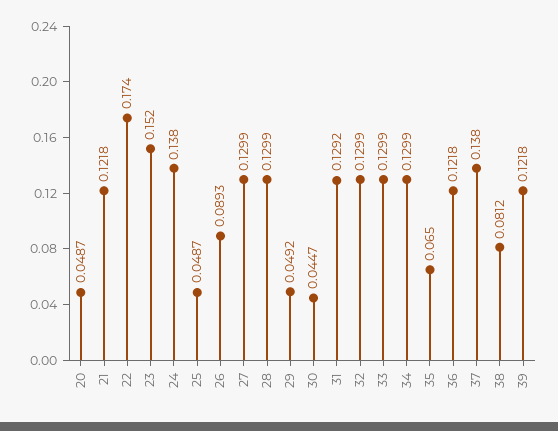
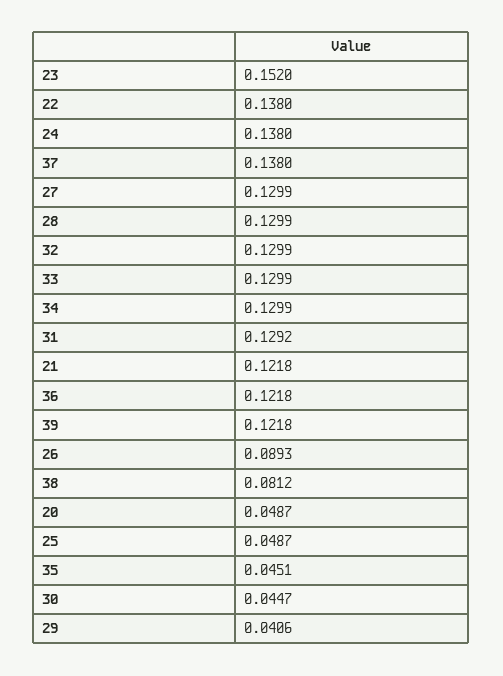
  {
    "20": 0.0487,
    "21": 0.1218,
-   "22": 0.174,
+   "22": 0.138,
    "23": 0.152,
    "24": 0.138,
    "25": 0.0487,
    "26": 0.0893,
    "27": 0.1299,
    "28": 0.1299,
-   "29": 0.0492,
+   "29": 0.0406,
    "30": 0.0447,
    "31": 0.1292,
    "32": 0.1299,
    "33": 0.1299,
    "34": 0.1299,
-   "35": 0.065,
+   "35": 0.0451,
    "36": 0.1218,
    "37": 0.138,
    "38": 0.0812,
    "39": 0.1218
  }

